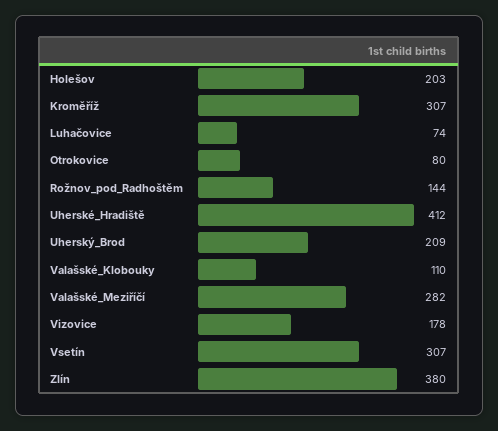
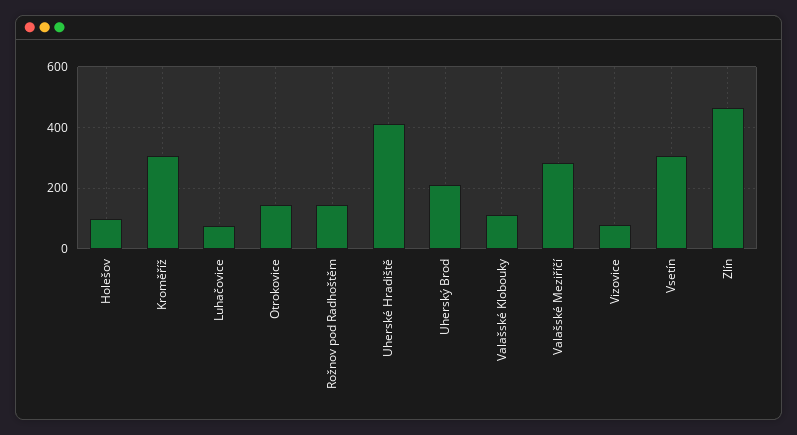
  {
-   "Holešov": 203,
+   "Holešov": 100,
    "Kroměříž": 307,
    "Luhačovice": 74,
-   "Otrokovice": 80,
+   "Otrokovice": 140,
    "Rožnov_pod_Radhoštěm": 144,
    "Uherské_Hradiště": 412,
    "Uherský_Brod": 209,
    "Valašské_Klobouky": 110,
    "Valašské_Meziříčí": 282,
-   "Vizovice": 178,
+   "Vizovice": 80,
    "Vsetín": 307,
-   "Zlín": 380
+   "Zlín": 460
  }

